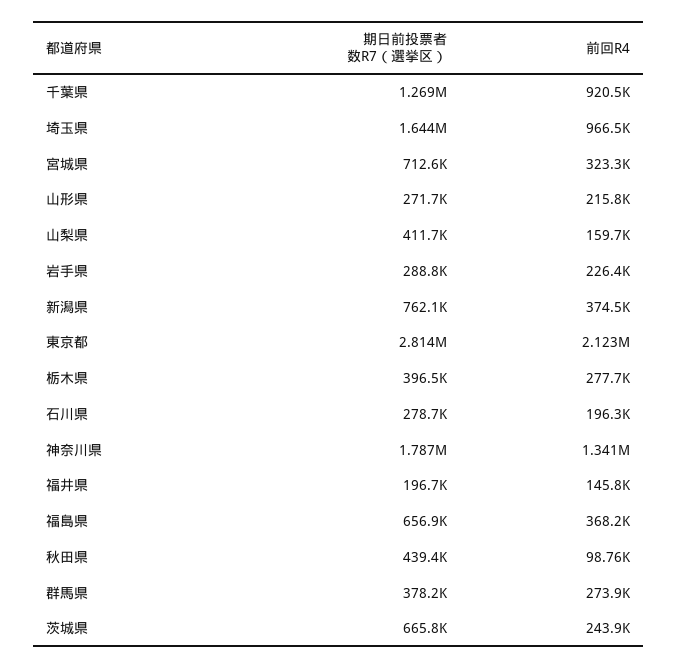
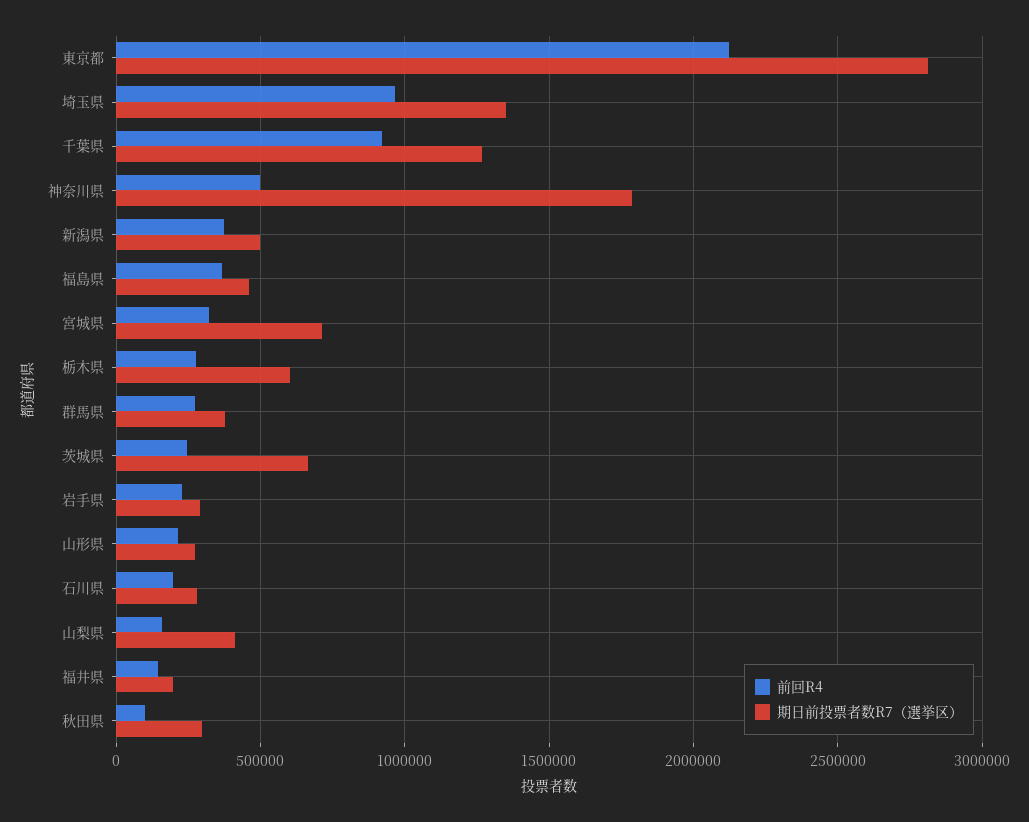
  {
    "期日前投票者数R7（選挙区）": {
      "千葉県": 1269000,
-     "埼玉県": 1644000,
+     "埼玉県": 1350000,
      "宮城県": 712600,
      "山形県": 271700,
      "山梨県": 411700,
      "岩手県": 288800,
-     "新潟県": 762100,
+     "新潟県": 500000,
      "東京都": 2814000,
-     "栃木県": 396500,
+     "栃木県": 600000,
      "石川県": 278700,
      "神奈川県": 1787000,
      "福井県": 196700,
-     "福島県": 656900,
+     "福島県": 450000,
-     "秋田県": 439400,
+     "秋田県": 300000,
      "群馬県": 378200,
      "茨城県": 665800
    },
    "前回R4": {
      "千葉県": 920500,
      "埼玉県": 966500,
      "宮城県": 323300,
      "山形県": 215800,
      "山梨県": 159700,
      "岩手県": 226400,
      "新潟県": 374500,
      "東京都": 2123000,
      "栃木県": 277700,
      "石川県": 196300,
-     "神奈川県": 1341000,
+     "神奈川県": 500000,
      "福井県": 145800,
      "福島県": 368200,
      "秋田県": 98760,
      "群馬県": 273900,
      "茨城県": 243900
    }
  }

